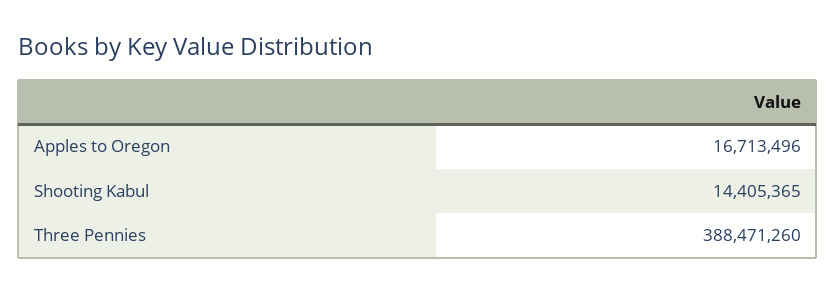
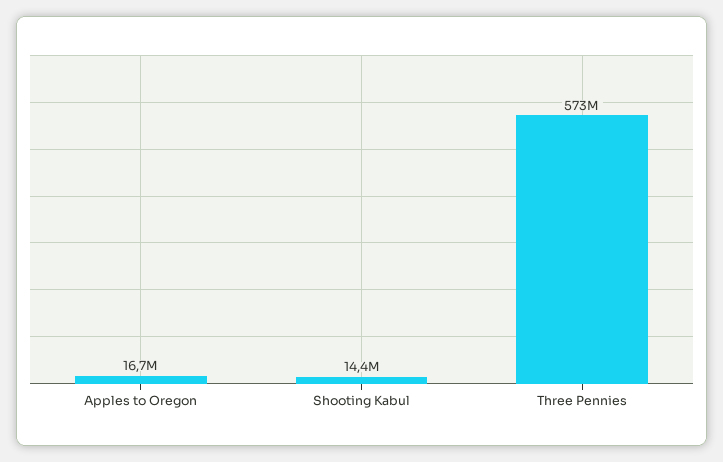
  {
    "Apples to Oregon": 16713496,
    "Shooting Kabul": 14405365,
-   "Three Pennies": 388471260
+   "Three Pennies": 573000000
  }

